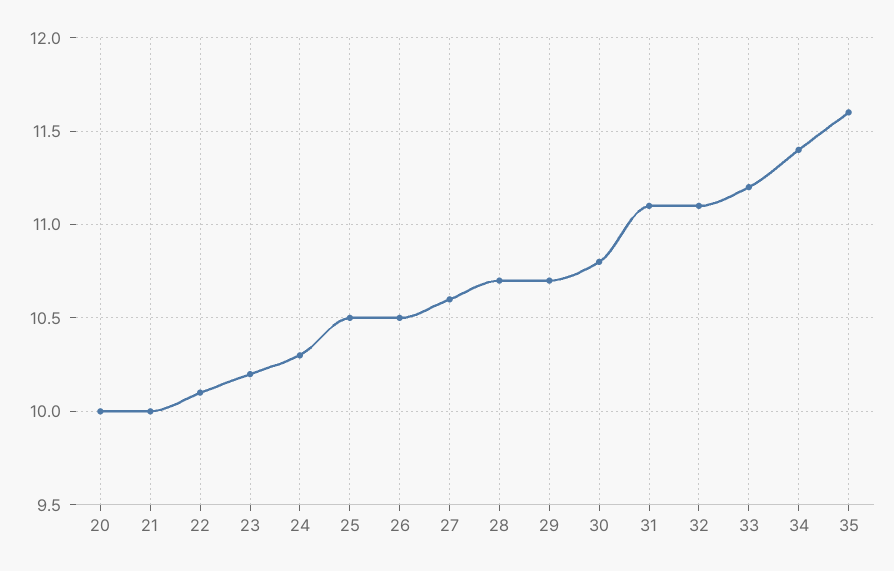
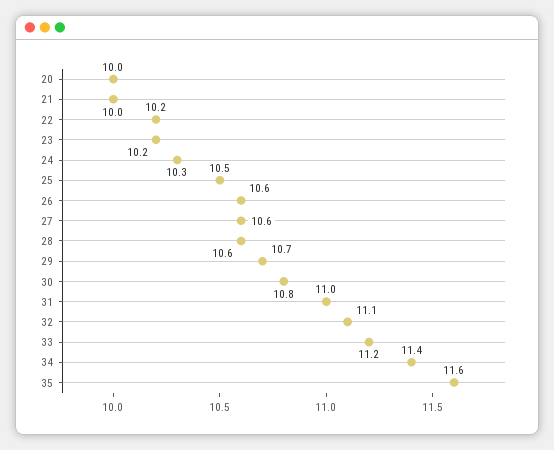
  {
    "20": 10,
    "21": 10,
-   "22": 10.1,
+   "22": 10.2,
    "23": 10.2,
    "24": 10.3,
    "25": 10.5,
-   "26": 10.5,
+   "26": 10.6,
    "27": 10.6,
-   "28": 10.7,
+   "28": 10.6,
    "29": 10.7,
    "30": 10.8,
-   "31": 11.1,
+   "31": 11,
    "32": 11.1,
    "33": 11.2,
    "34": 11.4,
    "35": 11.6
  }

